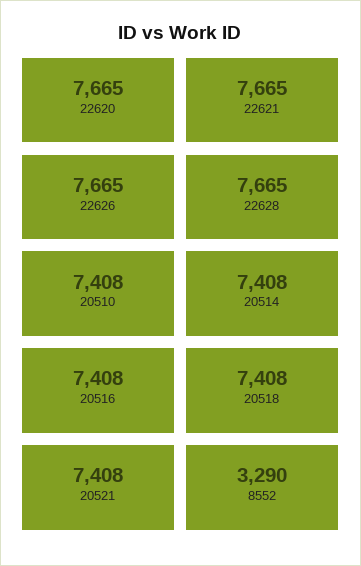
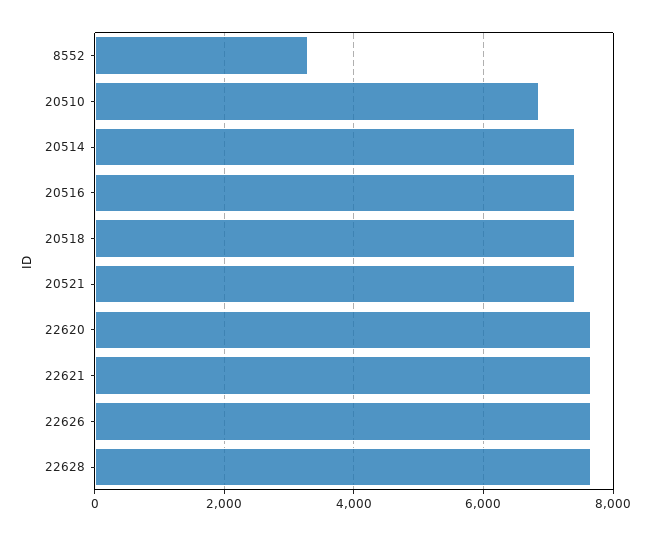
  {
    "22620": 7665,
    "22621": 7665,
    "22626": 7665,
    "22628": 7665,
-   "20510": 7408,
+   "20510": 6800,
    "20514": 7408,
    "20516": 7408,
    "20518": 7408,
    "20521": 7408,
    "8552": 3290
  }

